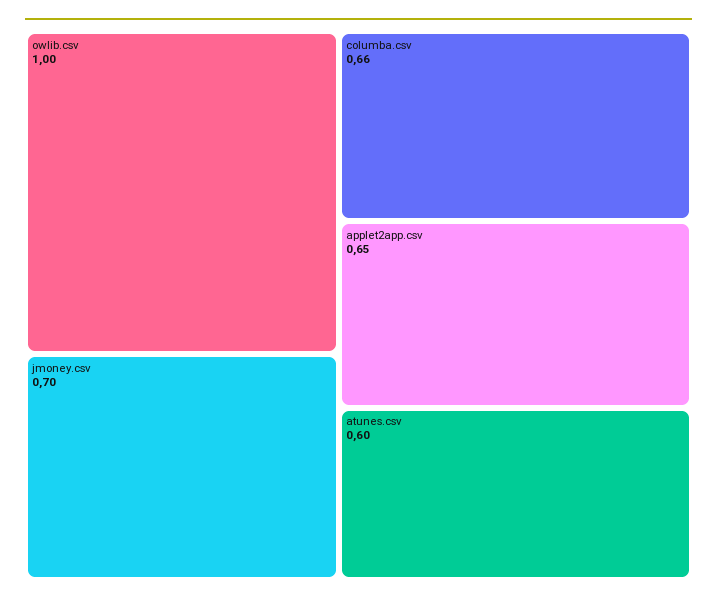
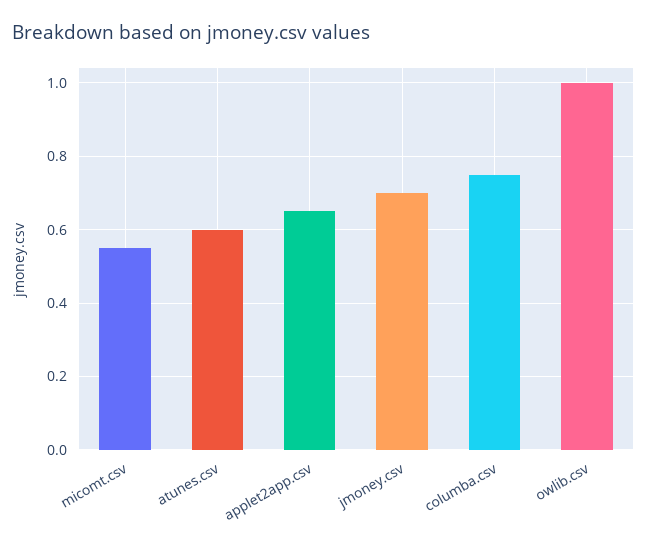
  {
    "owlib.csv": 1,
    "jmoney.csv": 0.7,
-   "columba.csv": 0.66,
+   "columba.csv": 0.75,
    "applet2app.csv": 0.65,
-   "atunes.csv": 0.6
+   "atunes.csv": 0.6,
+   "micomt.csv": 0.55
  }

